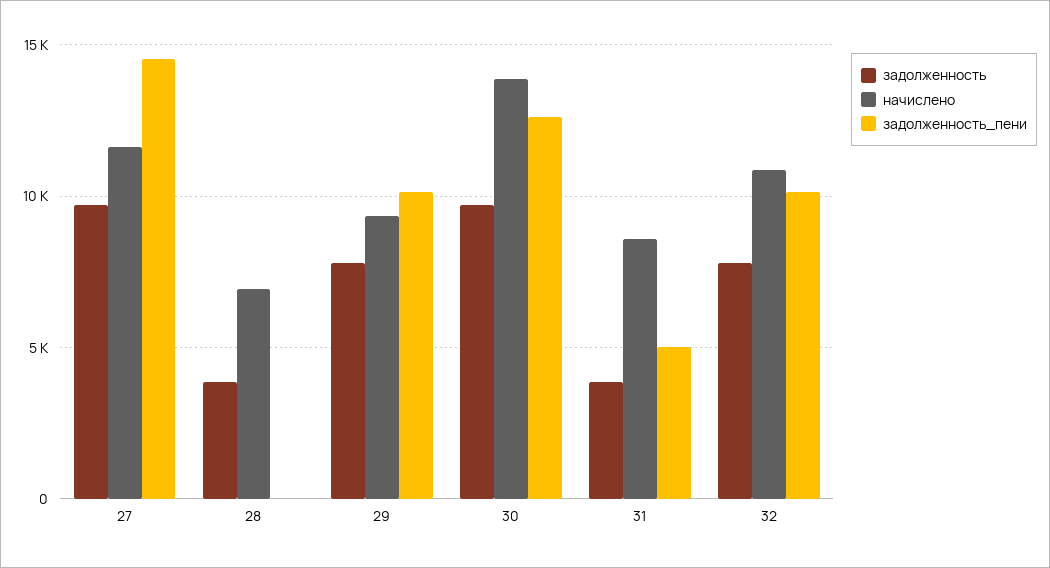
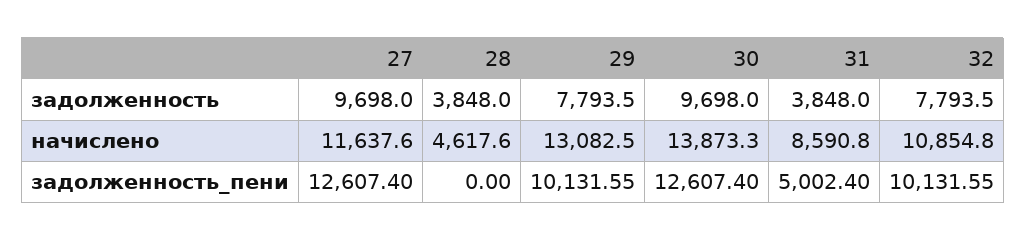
  {
    "задолженность": {
      "27": 9698,
      "28": 3848,
      "29": 7793.5,
      "30": 9698,
      "31": 3848,
      "32": 7793.5
    },
    "начислено": {
      "27": 11637.6,
-     "28": 7000,
+     "28": 4617.6,
-     "29": 9500,
+     "29": 13082.5,
      "30": 13873.3,
      "31": 8590.8,
      "32": 10854.8
    },
    "задолженность_пени": {
-     "27": 14500,
+     "27": 12607.4,
      "28": 0,
      "29": 10131.55,
      "30": 12607.4,
      "31": 5002.4,
      "32": 10131.55
    }
  }

